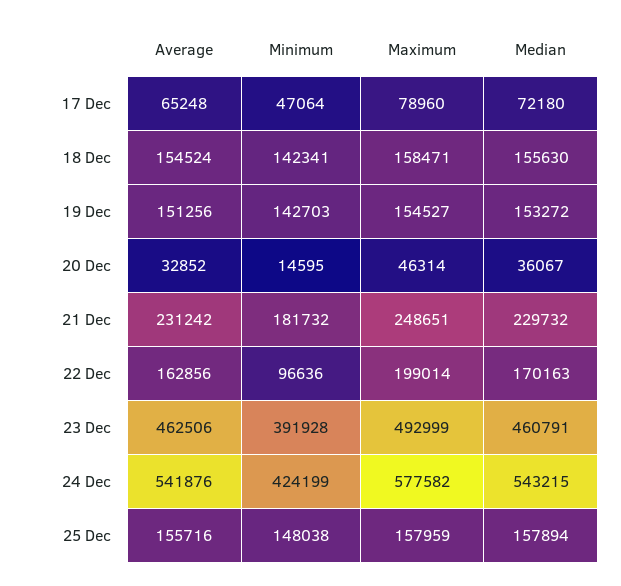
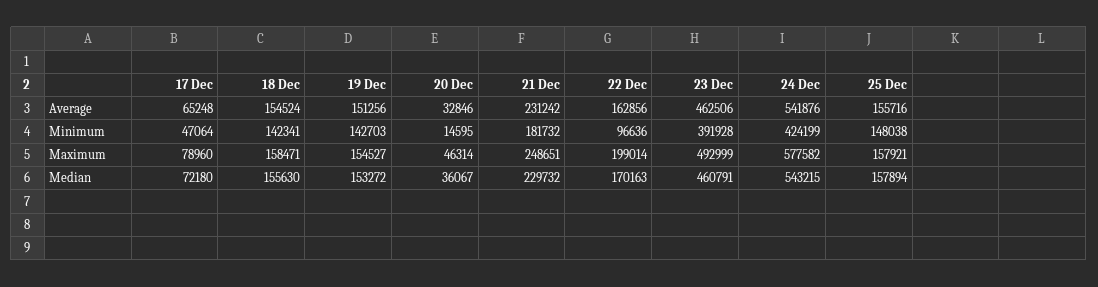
  {
    "Average": {
      "17 Dec": 65248,
      "18 Dec": 154524,
      "19 Dec": 151256,
-     "20 Dec": 32852,
+     "20 Dec": 32846,
      "21 Dec": 231242,
      "22 Dec": 162856,
      "23 Dec": 462506,
      "24 Dec": 541876,
      "25 Dec": 155716
    },
    "Minimum": {
      "17 Dec": 47064,
      "18 Dec": 142341,
      "19 Dec": 142703,
      "20 Dec": 14595,
      "21 Dec": 181732,
      "22 Dec": 96636,
      "23 Dec": 391928,
      "24 Dec": 424199,
      "25 Dec": 148038
    },
    "Maximum": {
      "17 Dec": 78960,
      "18 Dec": 158471,
      "19 Dec": 154527,
      "20 Dec": 46314,
      "21 Dec": 248651,
      "22 Dec": 199014,
      "23 Dec": 492999,
      "24 Dec": 577582,
-     "25 Dec": 157959
+     "25 Dec": 157921
    },
    "Median": {
      "17 Dec": 72180,
      "18 Dec": 155630,
      "19 Dec": 153272,
      "20 Dec": 36067,
      "21 Dec": 229732,
      "22 Dec": 170163,
      "23 Dec": 460791,
      "24 Dec": 543215,
      "25 Dec": 157894
    }
  }

